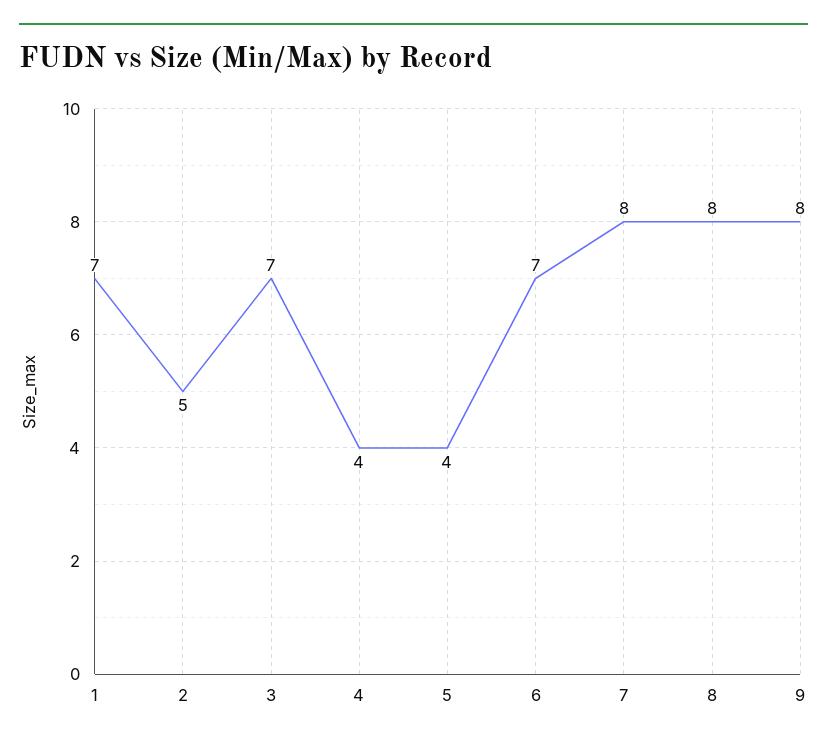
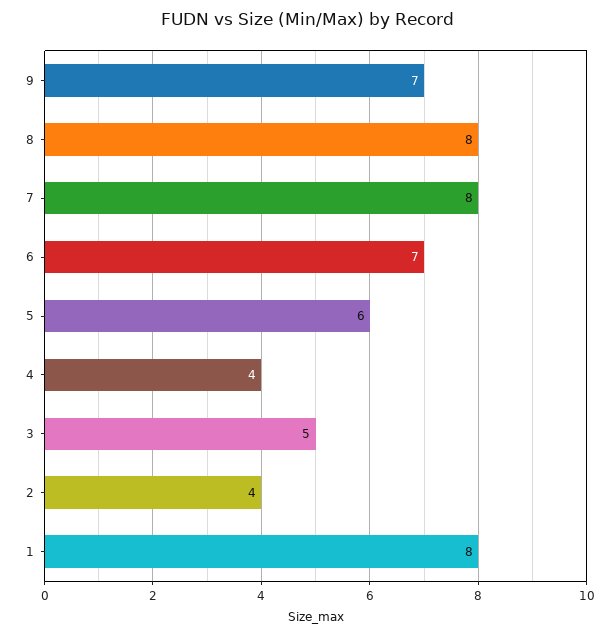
  {
-   "1": 7,
+   "1": 8,
-   "2": 5,
+   "2": 4,
-   "3": 7,
+   "3": 5,
    "4": 4,
-   "5": 4,
+   "5": 6,
    "6": 7,
    "7": 8,
    "8": 8,
-   "9": 8
+   "9": 7
  }

